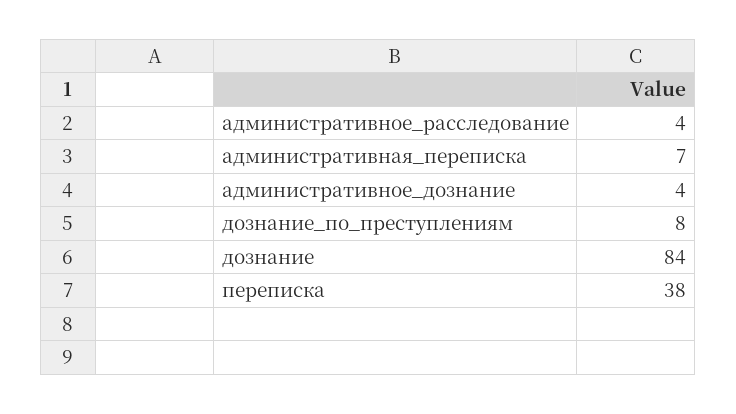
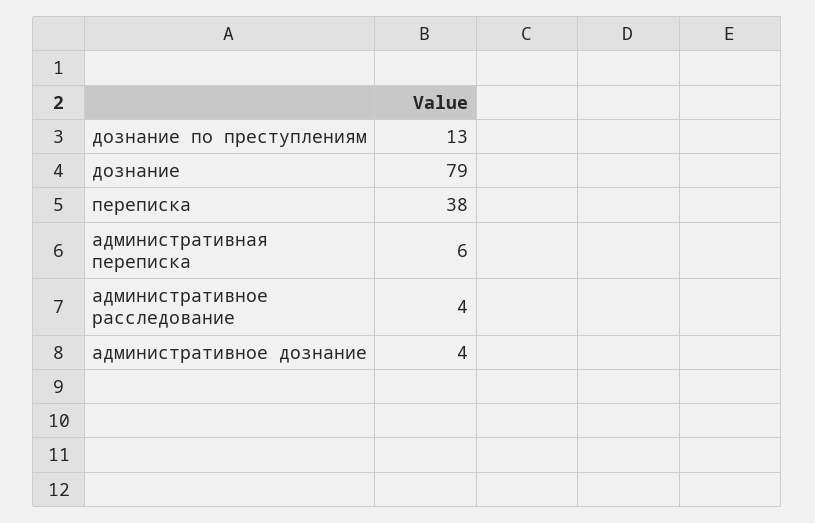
  {
    "административное_расследование": 4,
-   "административная_переписка": 7,
+   "административная_переписка": 6,
    "административное_дознание": 4,
-   "дознание_по_преступлениям": 8,
+   "дознание_по_преступлениям": 13,
-   "дознание": 84,
+   "дознание": 79,
    "переписка": 38
  }

